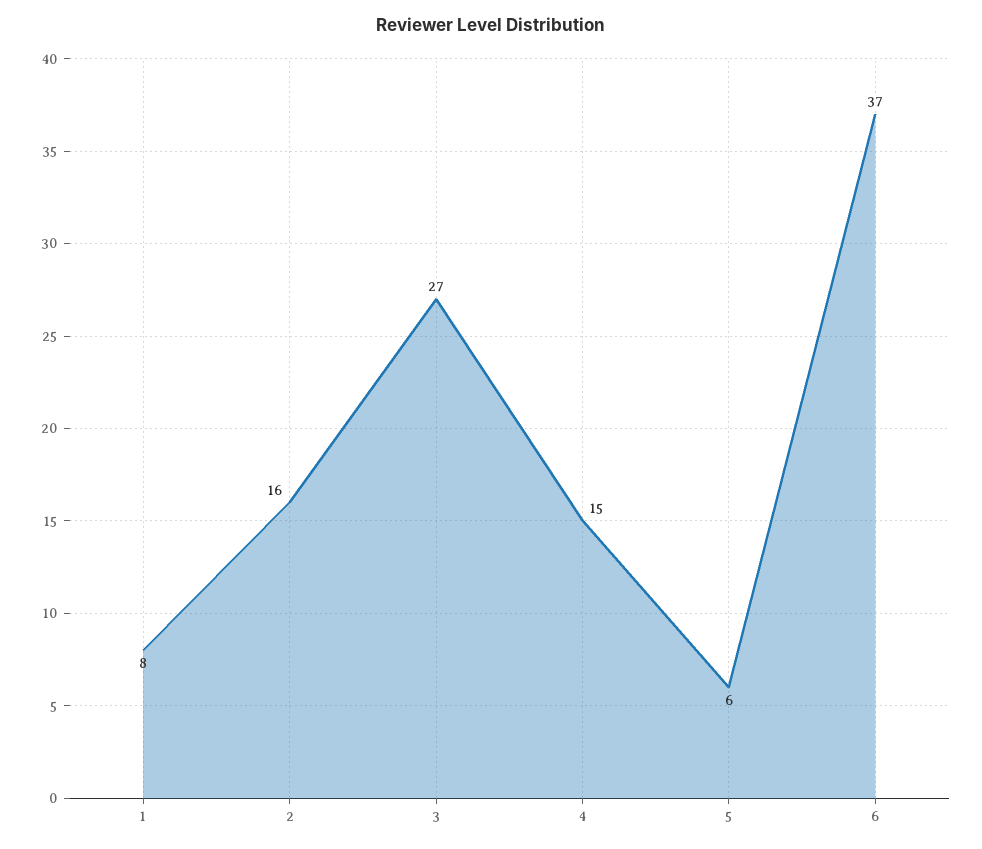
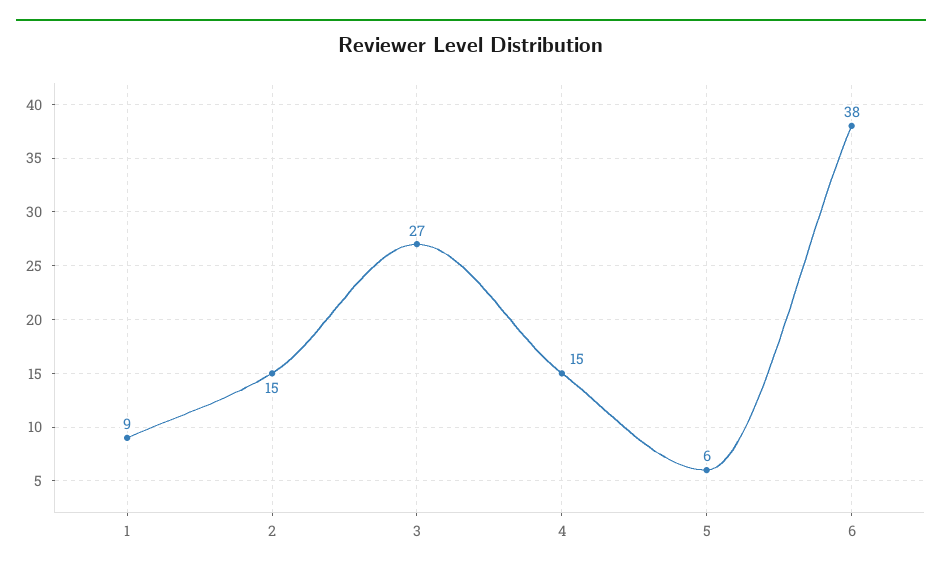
  {
-   "1": 8,
+   "1": 9,
-   "2": 16,
+   "2": 15,
    "3": 27,
    "4": 15,
    "5": 6,
-   "6": 37
+   "6": 38
  }

